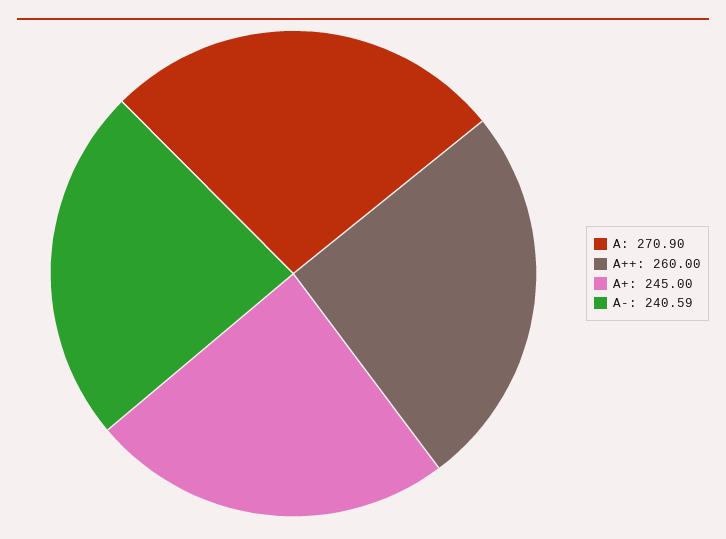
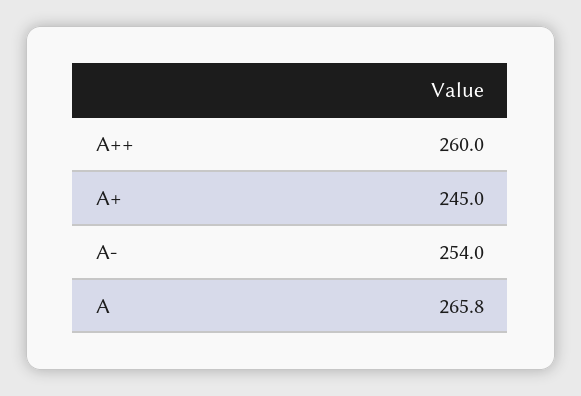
  {
-   "A": 270.9,
+   "A": 265.8,
    "A++": 260,
    "A+": 245,
-   "A-": 240.59
+   "A-": 254
  }

